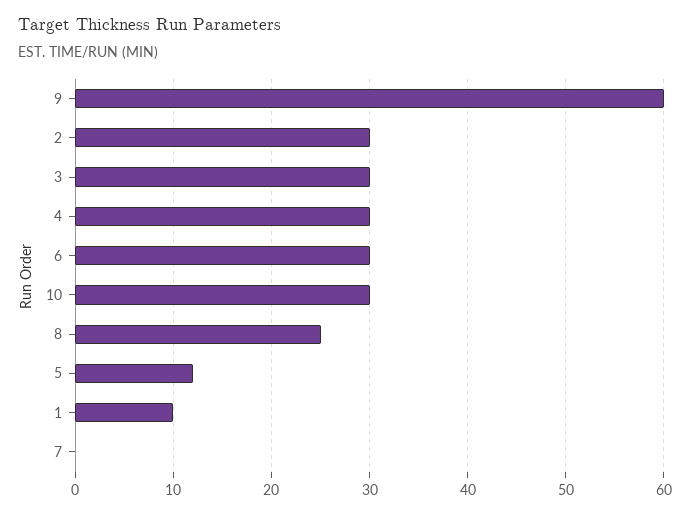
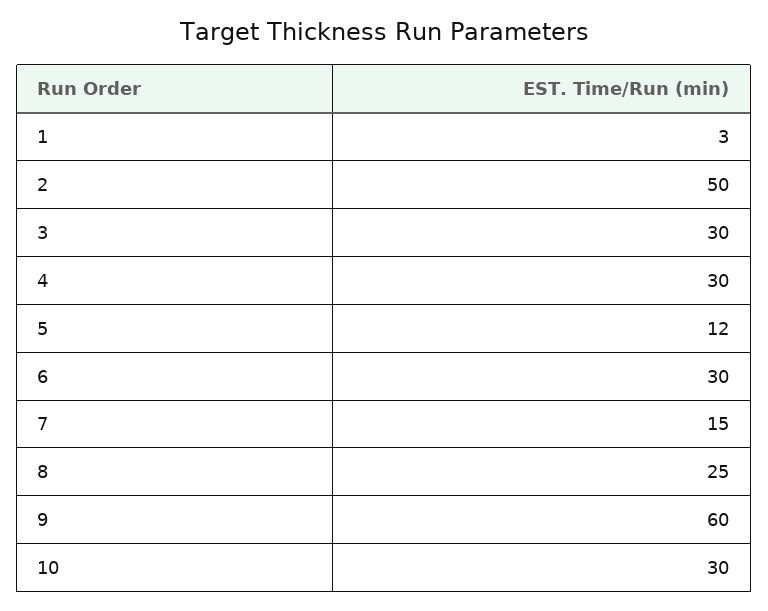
  {
    "9": 60,
-   "2": 30,
+   "2": 50,
    "3": 30,
    "4": 30,
    "6": 30,
    "10": 30,
    "8": 25,
    "5": 12,
-   "1": 10,
+   "1": 3,
-   "7": 0
+   "7": 15
  }

